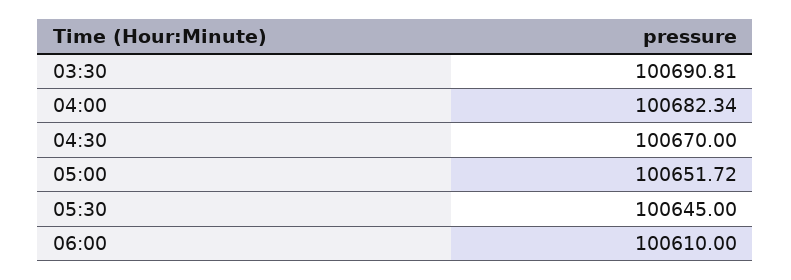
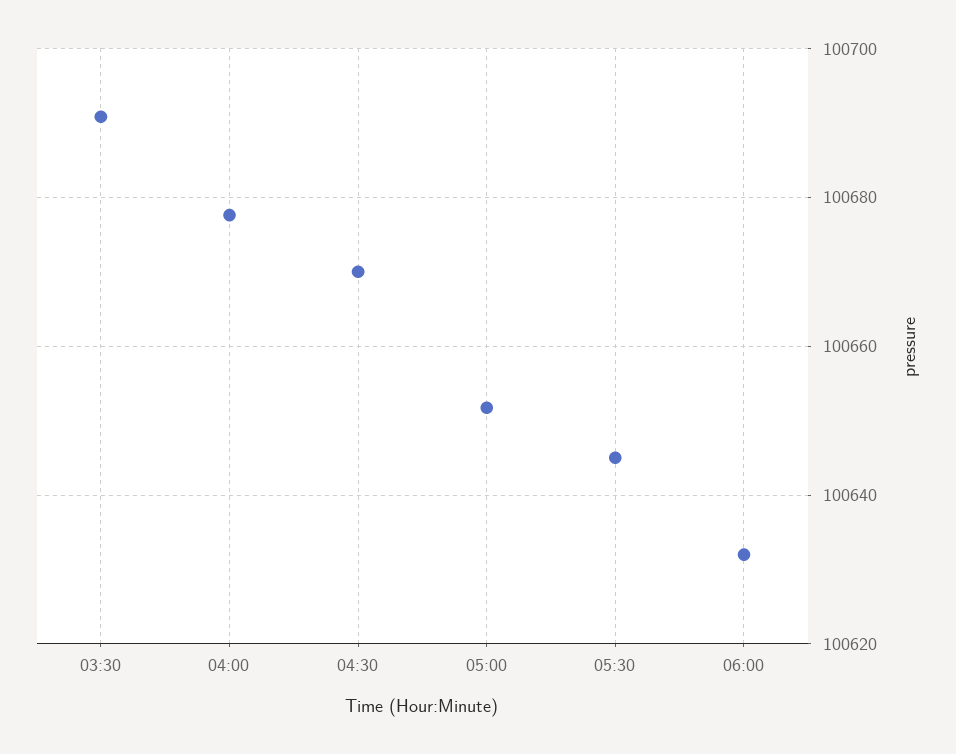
  {
    "03:30": 100690.81,
-   "04:00": 100682.34,
+   "04:00": 100678,
    "04:30": 100670,
    "05:00": 100651.72,
    "05:30": 100645,
-   "06:00": 100610
+   "06:00": 100632
  }

